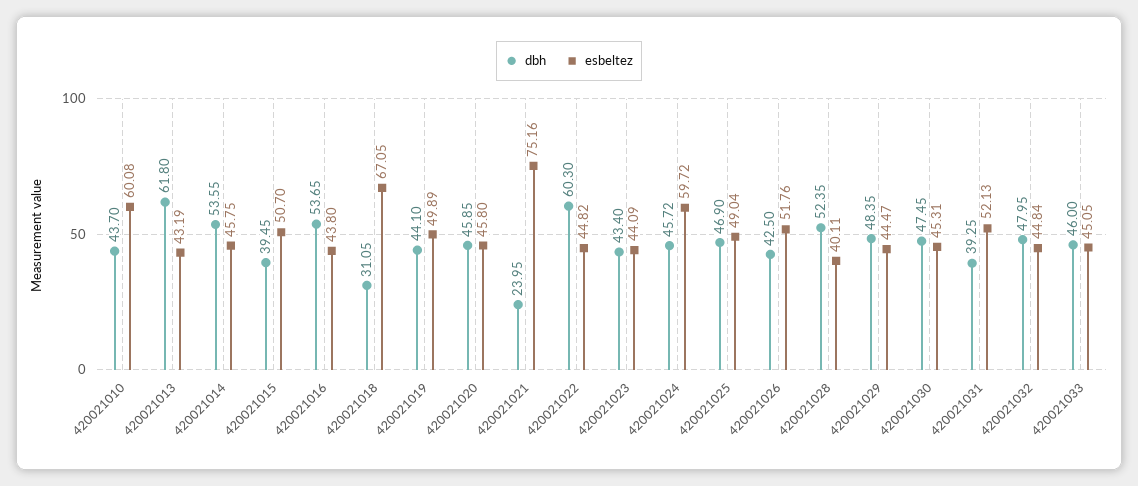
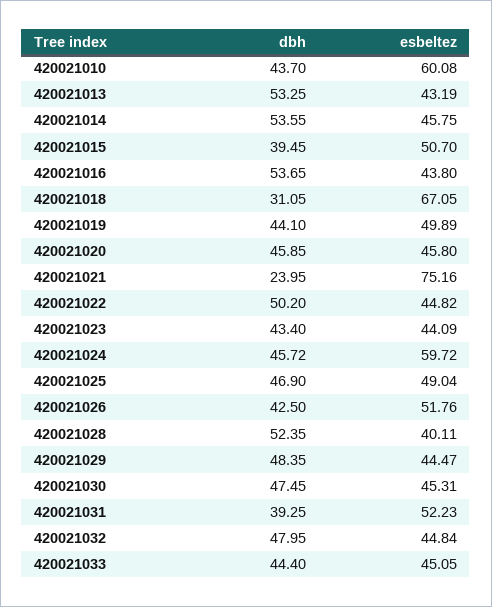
  {
    "dbh": {
      "420021010": 43.7,
-     "420021013": 61.8,
+     "420021013": 53.25,
      "420021014": 53.55,
      "420021015": 39.45,
      "420021016": 53.65,
      "420021018": 31.05,
      "420021019": 44.1,
      "420021020": 45.85,
      "420021021": 23.95,
-     "420021022": 60.3,
+     "420021022": 50.2,
      "420021023": 43.4,
      "420021024": 45.72,
      "420021025": 46.9,
      "420021026": 42.5,
      "420021028": 52.35,
      "420021029": 48.35,
      "420021030": 47.45,
      "420021031": 39.25,
      "420021032": 47.95,
-     "420021033": 46
+     "420021033": 44.4
    },
    "esbeltez": {
      "420021010": 60.08,
      "420021013": 43.19,
      "420021014": 45.75,
      "420021015": 50.7,
      "420021016": 43.8,
      "420021018": 67.05,
      "420021019": 49.89,
      "420021020": 45.8,
      "420021021": 75.16,
      "420021022": 44.82,
      "420021023": 44.09,
      "420021024": 59.72,
      "420021025": 49.04,
      "420021026": 51.76,
      "420021028": 40.11,
      "420021029": 44.47,
      "420021030": 45.31,
-     "420021031": 52.13,
+     "420021031": 52.23,
      "420021032": 44.84,
      "420021033": 45.05
    }
  }

